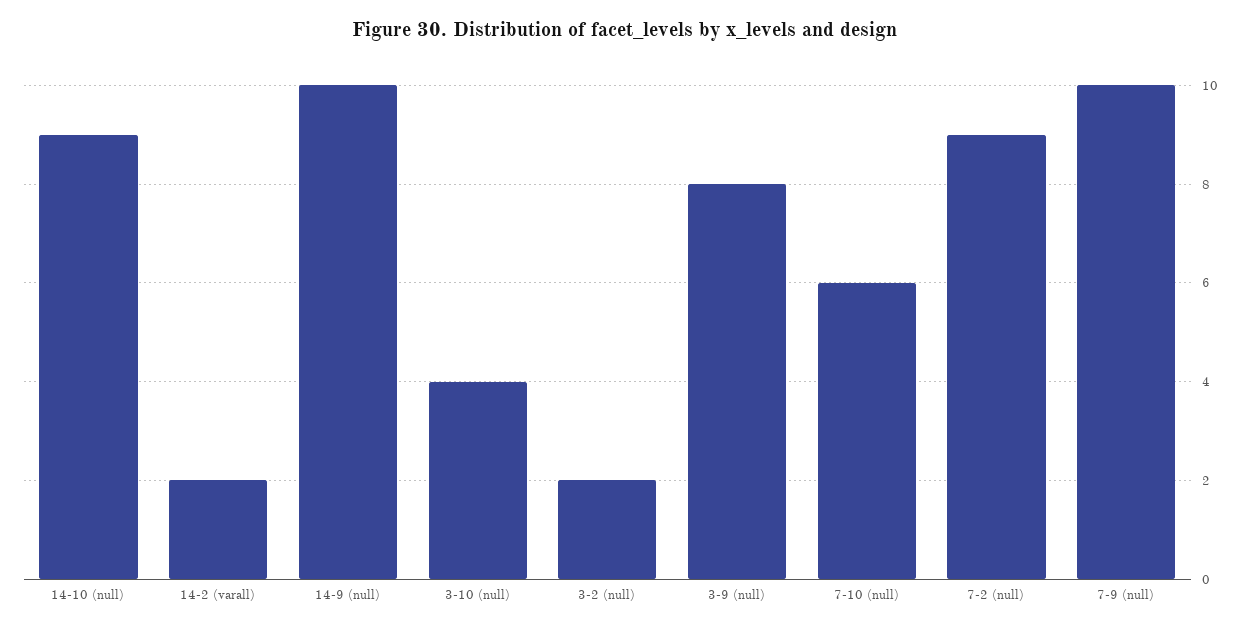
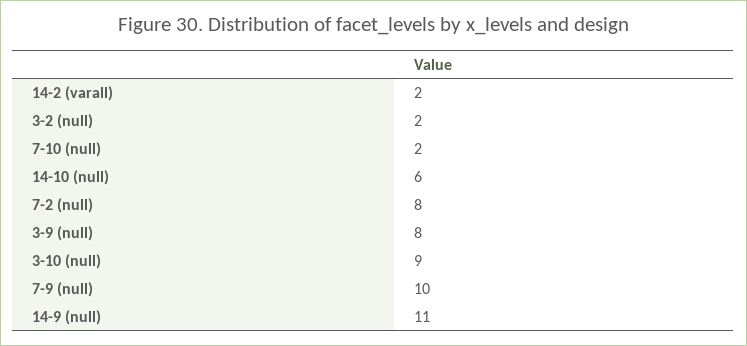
  {
-   "14-10 (null)": 9,
+   "14-10 (null)": 6,
    "14-2 (varall)": 2,
-   "14-9 (null)": 10,
+   "14-9 (null)": 11,
-   "3-10 (null)": 4,
+   "3-10 (null)": 9,
    "3-2 (null)": 2,
    "3-9 (null)": 8,
-   "7-10 (null)": 6,
+   "7-10 (null)": 2,
-   "7-2 (null)": 9,
+   "7-2 (null)": 8,
    "7-9 (null)": 10
  }

